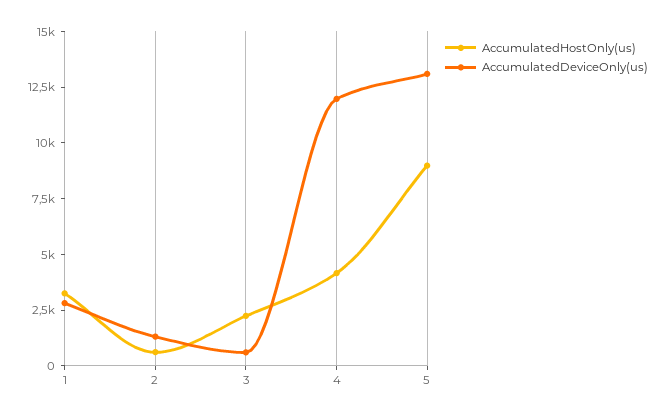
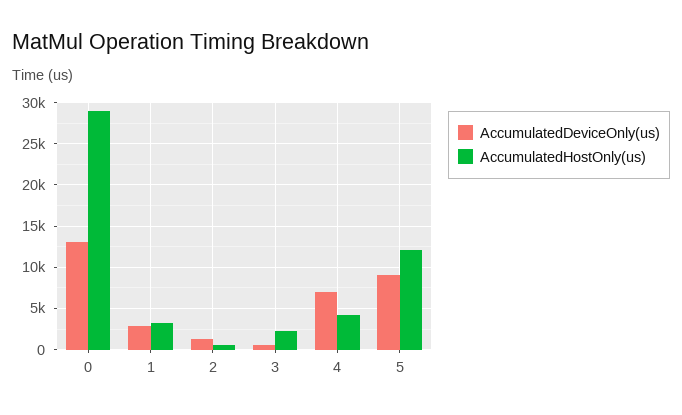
  {
    "AccumulatedHostOnly(us)": {
      "1": 3500,
      "2": 500,
      "3": 2000,
      "4": 4000,
-     "5": 9000
+     "5": 12000,
+     "0": 29000
    },
    "AccumulatedDeviceOnly(us)": {
      "1": 3000,
      "2": 1500,
      "3": 500,
-     "4": 12000,
+     "4": 7000,
-     "5": 13000
+     "5": 9000,
+     "0": 13000
    }
  }

